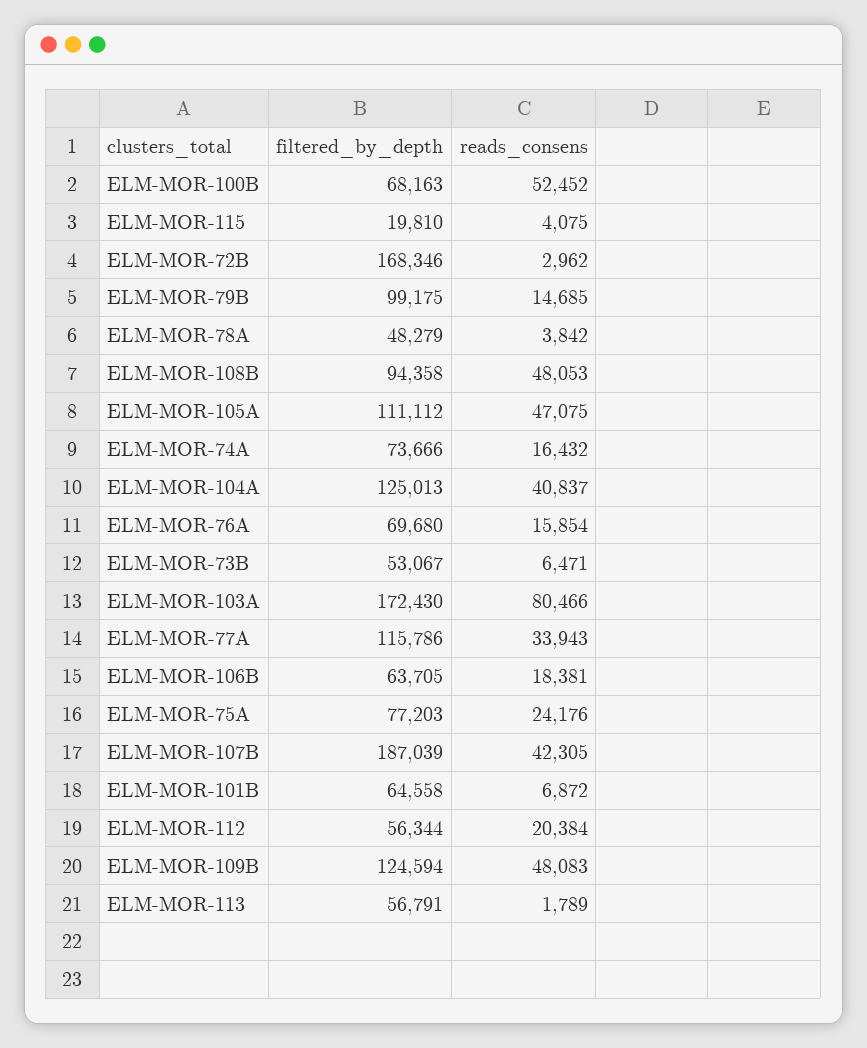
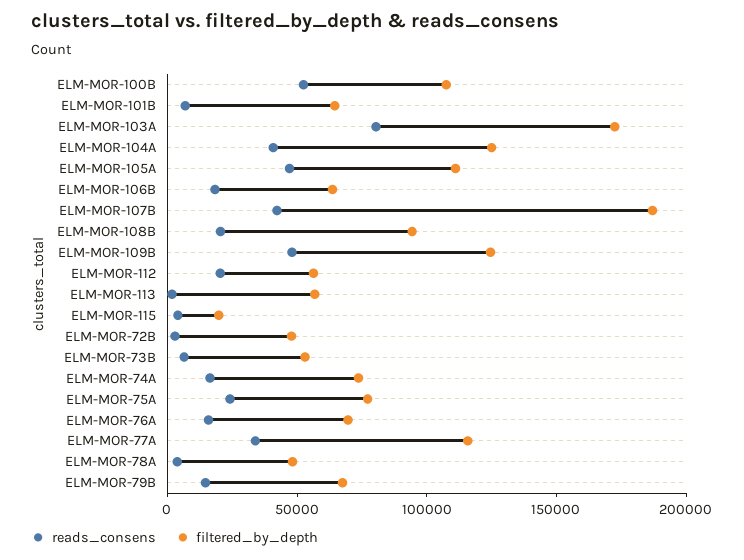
  {
    "filtered_by_depth": {
-     "ELM-MOR-100B": 68163,
+     "ELM-MOR-100B": 110000,
      "ELM-MOR-115": 19810,
-     "ELM-MOR-72B": 168346,
+     "ELM-MOR-72B": 50000,
-     "ELM-MOR-79B": 99175,
+     "ELM-MOR-79B": 70000,
      "ELM-MOR-78A": 48279,
      "ELM-MOR-108B": 94358,
      "ELM-MOR-105A": 111112,
      "ELM-MOR-74A": 73666,
      "ELM-MOR-104A": 125013,
      "ELM-MOR-76A": 69680,
      "ELM-MOR-73B": 53067,
      "ELM-MOR-103A": 172430,
      "ELM-MOR-77A": 115786,
      "ELM-MOR-106B": 63705,
      "ELM-MOR-75A": 77203,
      "ELM-MOR-107B": 187039,
      "ELM-MOR-101B": 64558,
      "ELM-MOR-112": 56344,
      "ELM-MOR-109B": 124594,
      "ELM-MOR-113": 56791
    },
    "reads_consens": {
      "ELM-MOR-100B": 52452,
      "ELM-MOR-115": 4075,
      "ELM-MOR-72B": 2962,
      "ELM-MOR-79B": 14685,
      "ELM-MOR-78A": 3842,
-     "ELM-MOR-108B": 48053,
+     "ELM-MOR-108B": 20000,
      "ELM-MOR-105A": 47075,
      "ELM-MOR-74A": 16432,
      "ELM-MOR-104A": 40837,
      "ELM-MOR-76A": 15854,
      "ELM-MOR-73B": 6471,
      "ELM-MOR-103A": 80466,
      "ELM-MOR-77A": 33943,
      "ELM-MOR-106B": 18381,
      "ELM-MOR-75A": 24176,
      "ELM-MOR-107B": 42305,
      "ELM-MOR-101B": 6872,
      "ELM-MOR-112": 20384,
      "ELM-MOR-109B": 48083,
      "ELM-MOR-113": 1789
    }
  }

